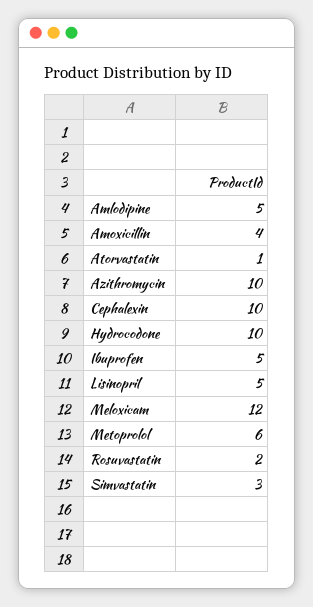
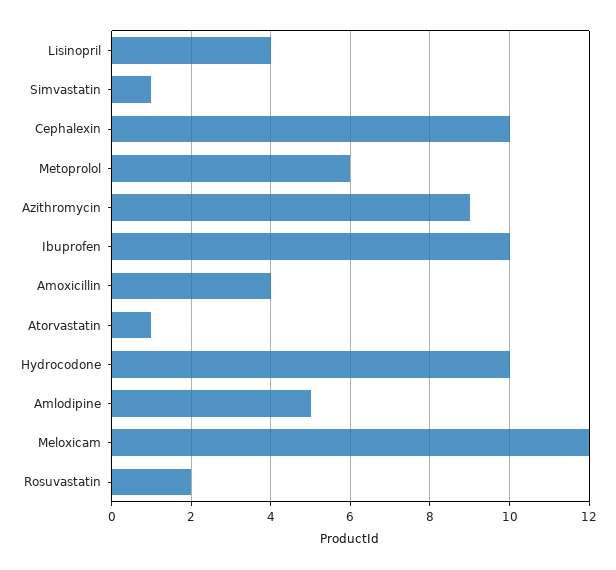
  {
    "Amlodipine": 5,
    "Amoxicillin": 4,
    "Atorvastatin": 1,
-   "Azithromycin": 10,
+   "Azithromycin": 9,
    "Cephalexin": 10,
    "Hydrocodone": 10,
-   "Ibuprofen": 5,
+   "Ibuprofen": 10,
-   "Lisinopril": 5,
+   "Lisinopril": 4,
    "Meloxicam": 12,
    "Metoprolol": 6,
    "Rosuvastatin": 2,
-   "Simvastatin": 3
+   "Simvastatin": 1
  }

